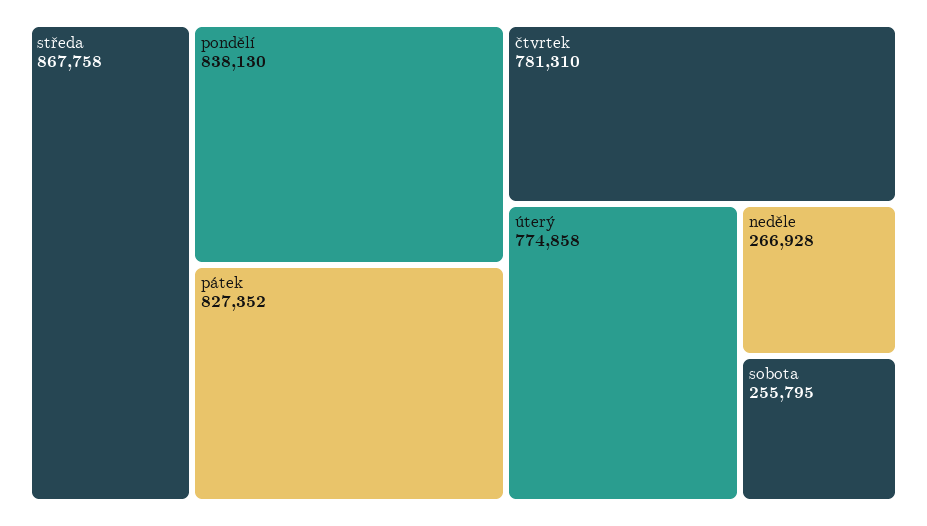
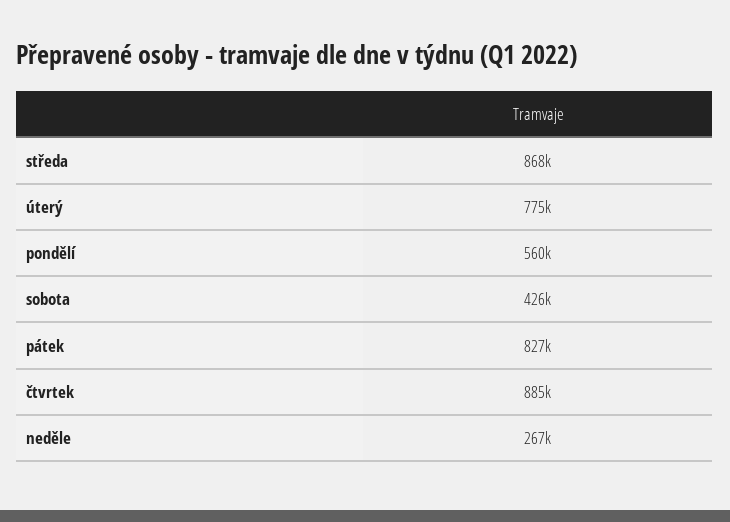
  {
    "středa": 867758,
-   "pondělí": 838130,
+   "pondělí": 560000,
    "pátek": 827352,
-   "čtvrtek": 781310,
+   "čtvrtek": 885000,
    "úterý": 774858,
    "neděle": 266928,
-   "sobota": 255795
+   "sobota": 426000
  }

